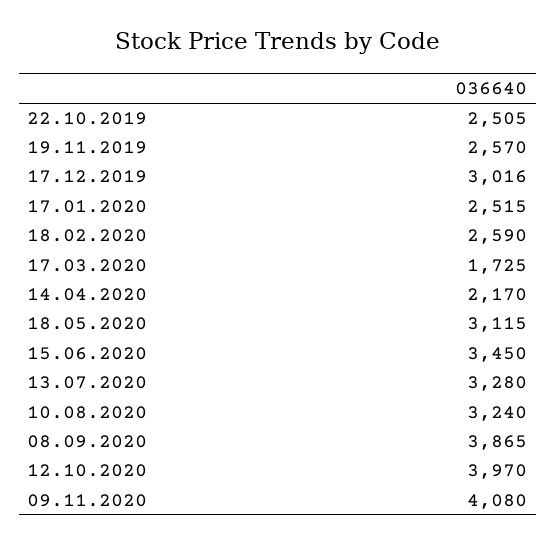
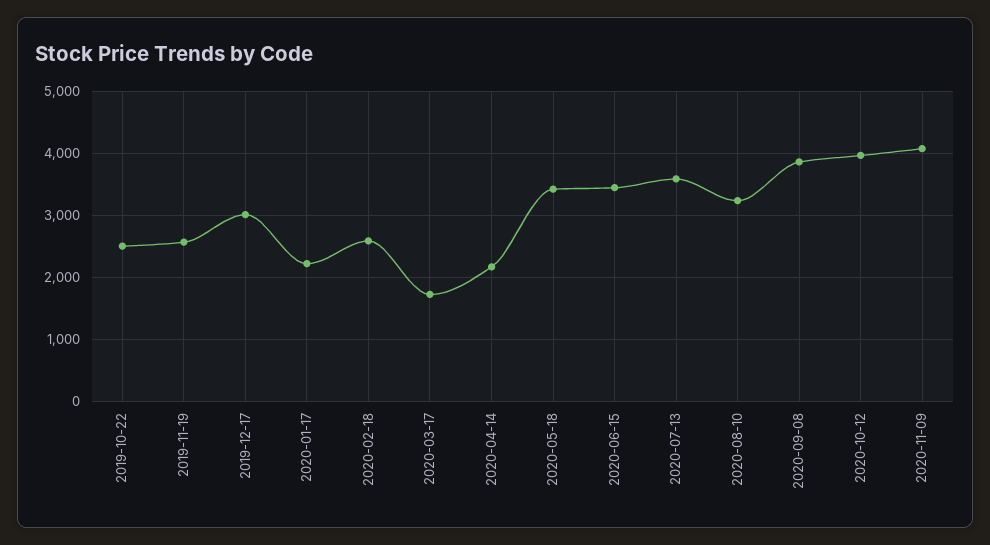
  {
    "22.10.2019": 2505,
    "19.11.2019": 2570,
    "17.12.2019": 3016,
-   "17.01.2020": 2515,
+   "17.01.2020": 2200,
    "18.02.2020": 2590,
    "17.03.2020": 1725,
    "14.04.2020": 2170,
-   "18.05.2020": 3115,
+   "18.05.2020": 3400,
    "15.06.2020": 3450,
-   "13.07.2020": 3280,
+   "13.07.2020": 3600,
    "10.08.2020": 3240,
    "08.09.2020": 3865,
    "12.10.2020": 3970,
    "09.11.2020": 4080
  }

